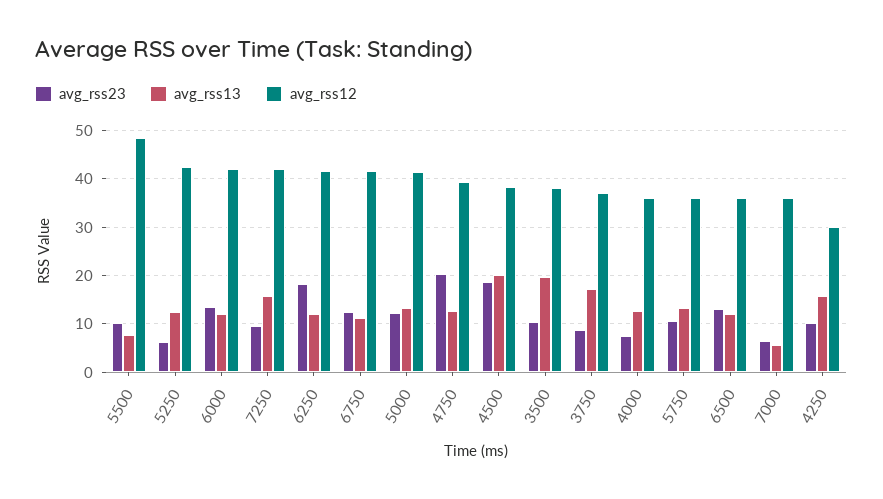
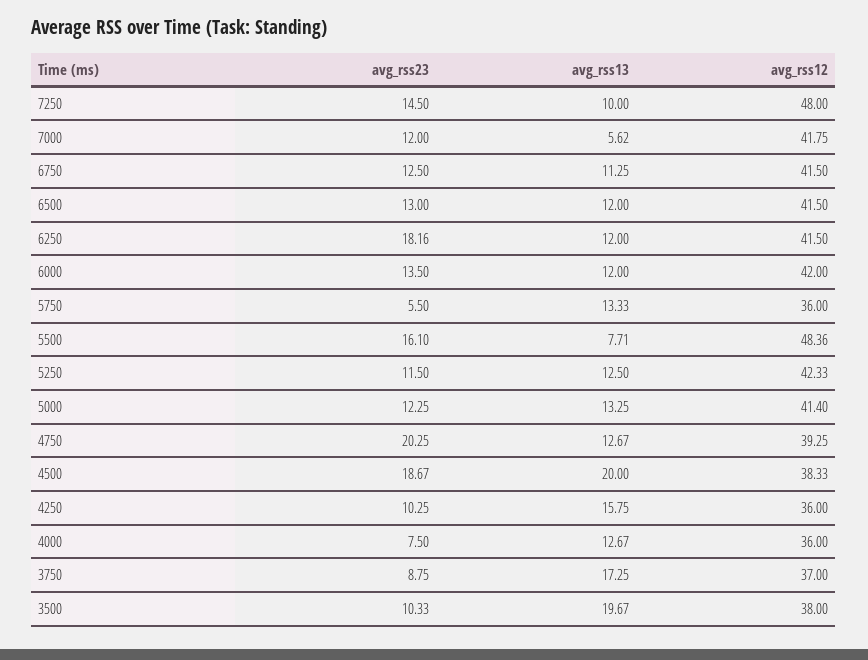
  {
    "avg_rss23": {
-     "5500": 10,
+     "5500": 16.1,
-     "5250": 6,
+     "5250": 11.5,
      "6000": 13.5,
-     "7250": 10,
+     "7250": 14.5,
      "6250": 18.16,
      "6750": 12.5,
      "5000": 12.25,
      "4750": 20.25,
      "4500": 18.67,
      "3500": 10.33,
      "3750": 8.75,
      "4000": 7.5,
-     "5750": 10,
+     "5750": 5.5,
      "6500": 13,
-     "7000": 6,
+     "7000": 12,
      "4250": 10.25
    },
    "avg_rss13": {
      "5500": 7.71,
      "5250": 12.5,
      "6000": 12,
-     "7250": 16,
+     "7250": 10,
      "6250": 12,
      "6750": 11.25,
      "5000": 13.25,
      "4750": 12.67,
      "4500": 20,
      "3500": 19.67,
      "3750": 17.25,
      "4000": 12.67,
      "5750": 13.33,
      "6500": 12,
      "7000": 5.62,
      "4250": 15.75
    },
    "avg_rss12": {
      "5500": 48.36,
      "5250": 42.33,
      "6000": 42,
-     "7250": 42,
+     "7250": 48,
      "6250": 41.5,
      "6750": 41.5,
      "5000": 41.4,
      "4750": 39.25,
      "4500": 38.33,
      "3500": 38,
      "3750": 37,
      "4000": 36,
      "5750": 36,
-     "6500": 36,
+     "6500": 41.5,
-     "7000": 36,
+     "7000": 41.75,
-     "4250": 30
+     "4250": 36
    }
  }

